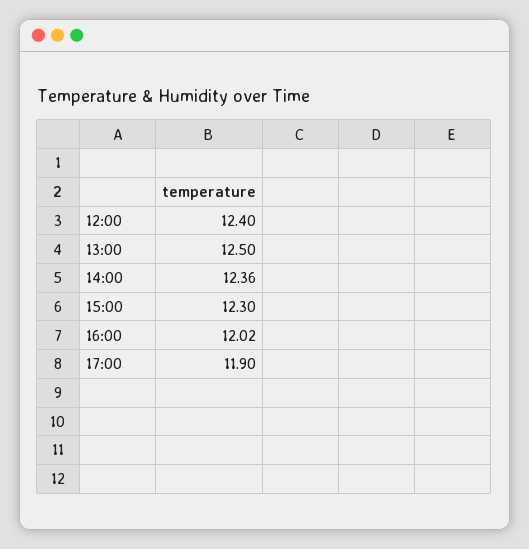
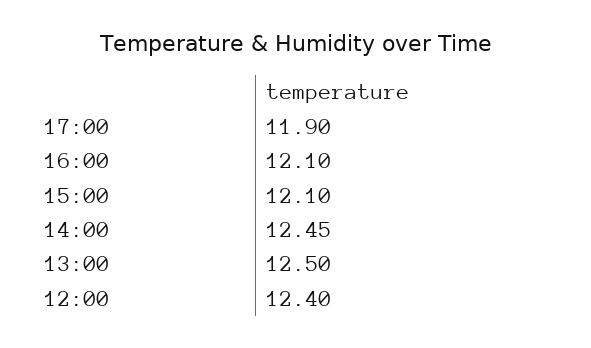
  {
    "12:00": 12.4,
    "13:00": 12.5,
-   "14:00": 12.36,
+   "14:00": 12.45,
-   "15:00": 12.3,
+   "15:00": 12.1,
-   "16:00": 12.02,
+   "16:00": 12.1,
    "17:00": 11.9
  }

